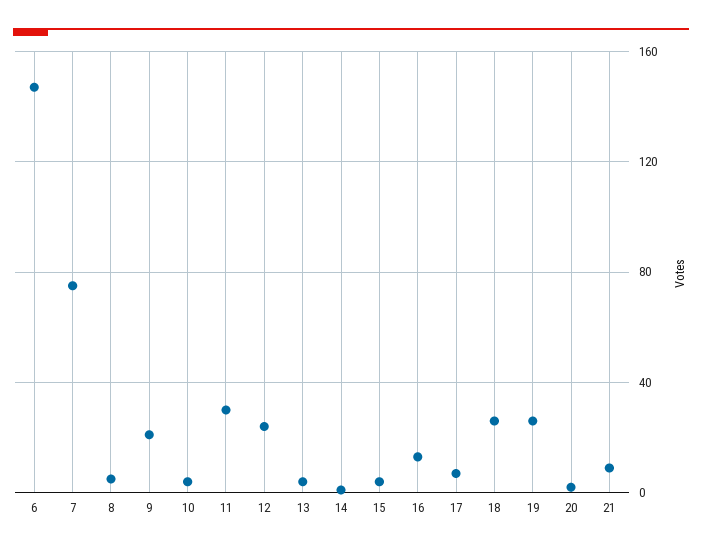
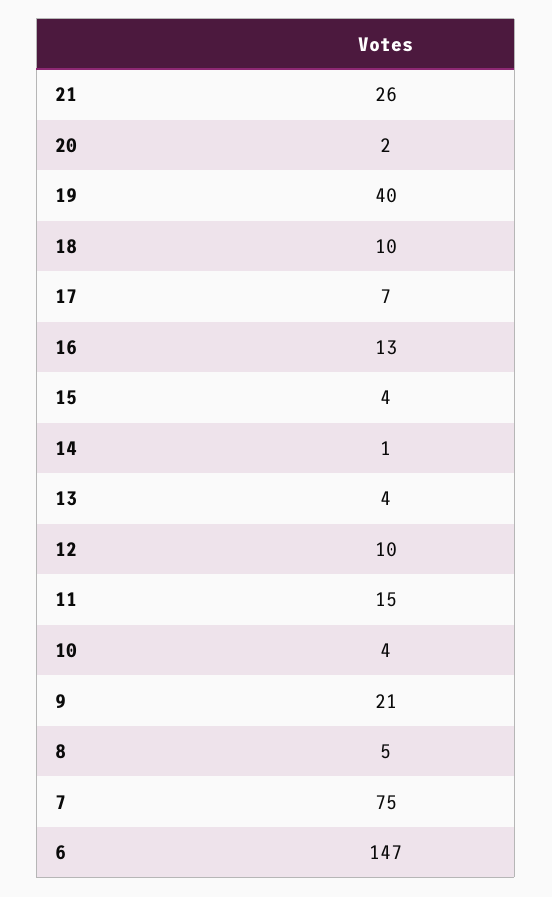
  {
    "6": 147,
    "7": 75,
    "8": 5,
    "9": 21,
    "10": 4,
-   "11": 30,
+   "11": 15,
-   "12": 25,
+   "12": 10,
    "13": 4,
    "14": 1,
    "15": 4,
    "16": 13,
    "17": 7,
-   "18": 25,
+   "18": 10,
-   "19": 25,
+   "19": 40,
    "20": 2,
-   "21": 10
+   "21": 26
  }

